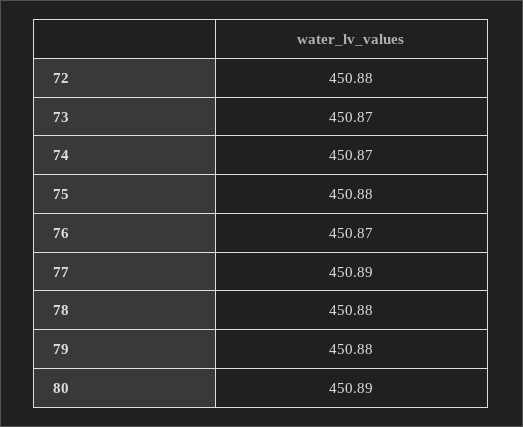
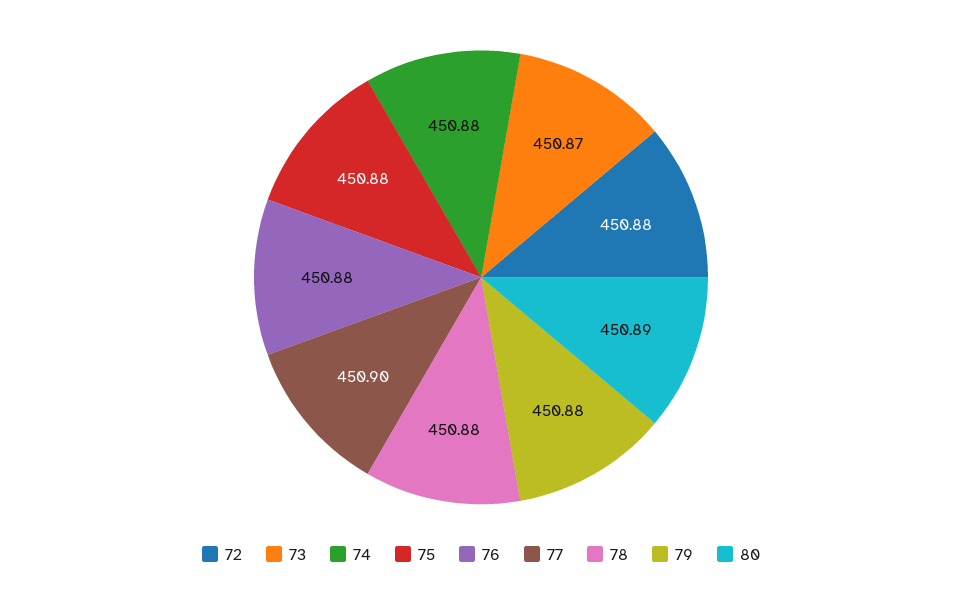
  {
    "72": 450.88,
    "73": 450.87,
-   "74": 450.87,
+   "74": 450.88,
    "75": 450.88,
-   "76": 450.87,
+   "76": 450.88,
-   "77": 450.89,
+   "77": 450.9,
    "78": 450.88,
    "79": 450.88,
    "80": 450.89
  }

